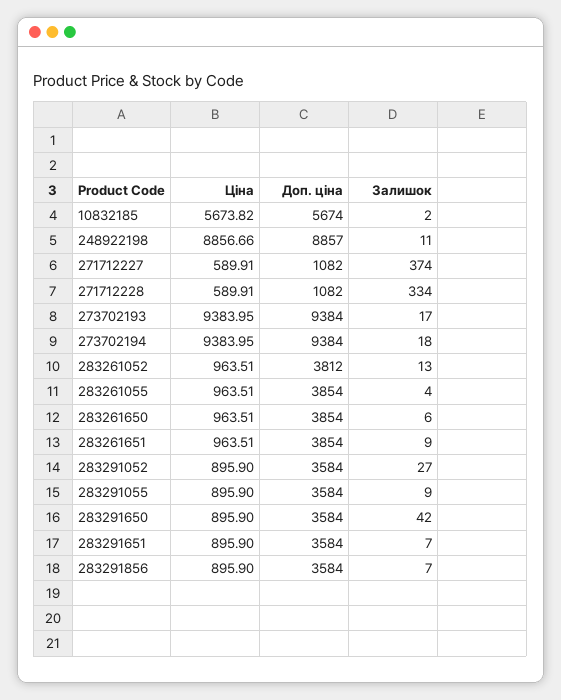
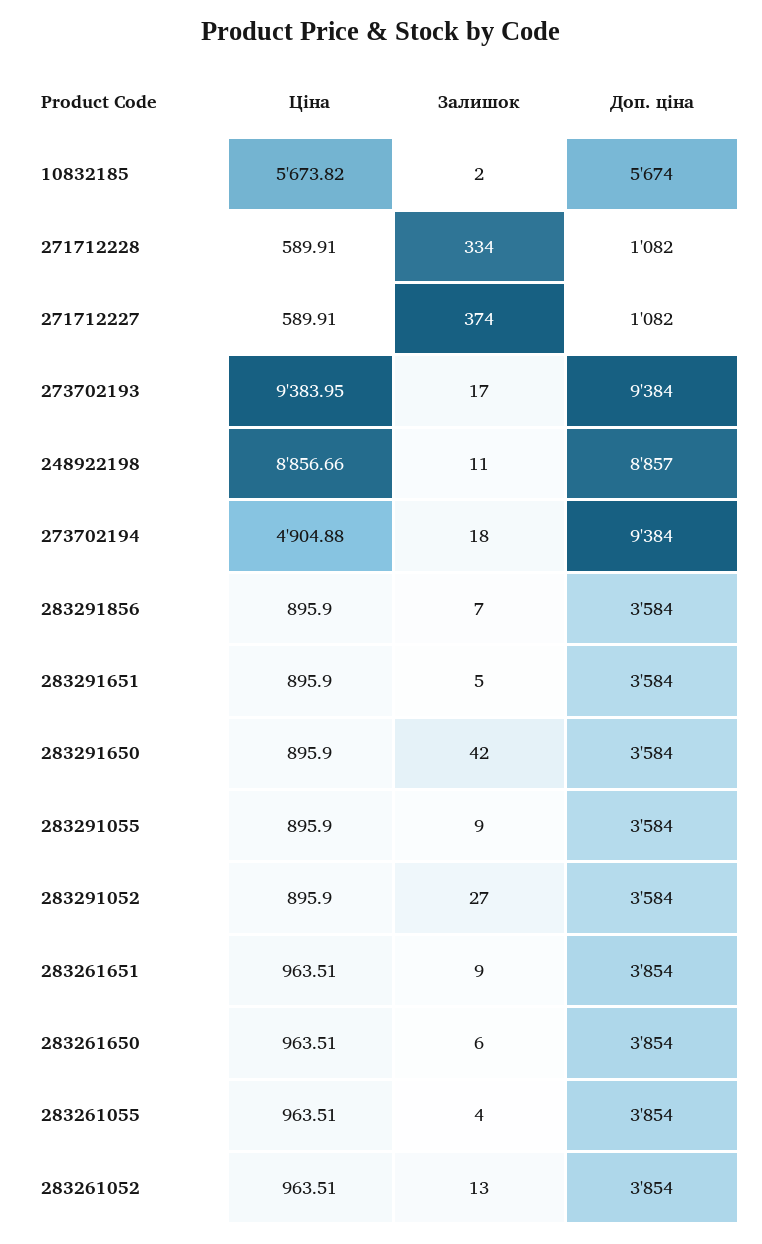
  {
    "Ціна": {
      "10832185": 5673.82,
      "248922198": 8856.66,
      "271712227": 589.91,
      "271712228": 589.91,
      "273702193": 9383.95,
-     "273702194": 9383.95,
+     "273702194": 4904.88,
      "283261052": 963.51,
      "283261055": 963.51,
      "283261650": 963.51,
      "283261651": 963.51,
      "283291052": 895.9,
      "283291055": 895.9,
      "283291650": 895.9,
      "283291651": 895.9,
      "283291856": 895.9
    },
    "Доп. ціна": {
      "10832185": 5674,
      "248922198": 8857,
      "271712227": 1082,
      "271712228": 1082,
      "273702193": 9384,
      "273702194": 9384,
-     "283261052": 3812,
+     "283261052": 3854,
      "283261055": 3854,
      "283261650": 3854,
      "283261651": 3854,
      "283291052": 3584,
      "283291055": 3584,
      "283291650": 3584,
      "283291651": 3584,
      "283291856": 3584
    },
    "Залишок": {
      "10832185": 2,
      "248922198": 11,
      "271712227": 374,
      "271712228": 334,
      "273702193": 17,
      "273702194": 18,
      "283261052": 13,
      "283261055": 4,
      "283261650": 6,
      "283261651": 9,
      "283291052": 27,
      "283291055": 9,
      "283291650": 42,
-     "283291651": 7,
+     "283291651": 5,
      "283291856": 7
    }
  }

